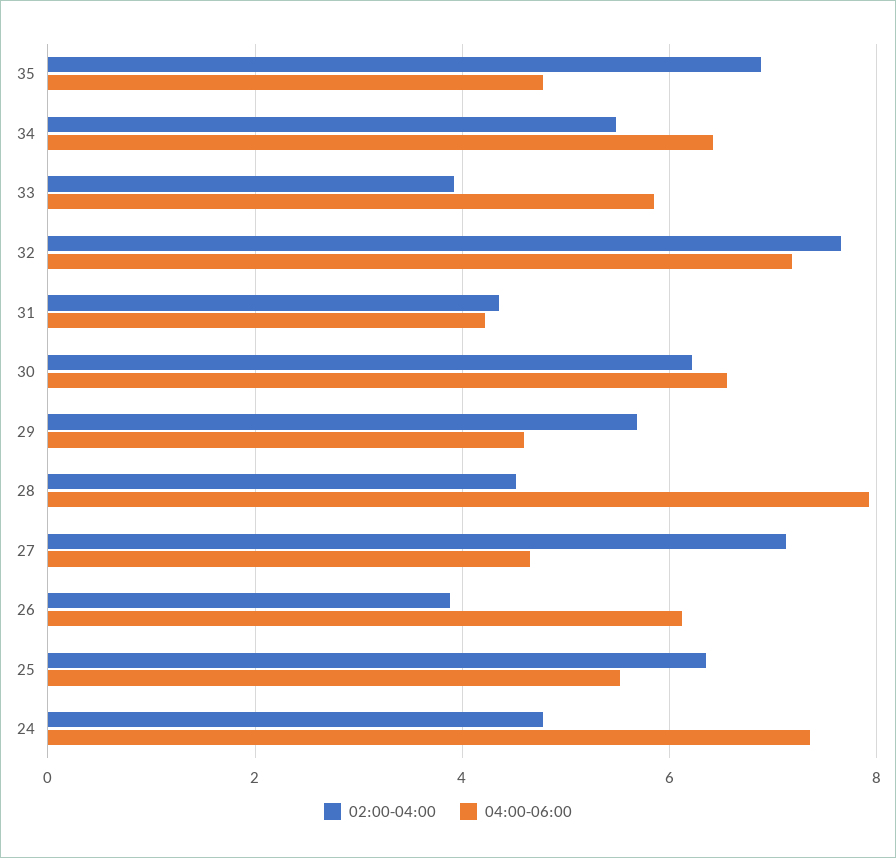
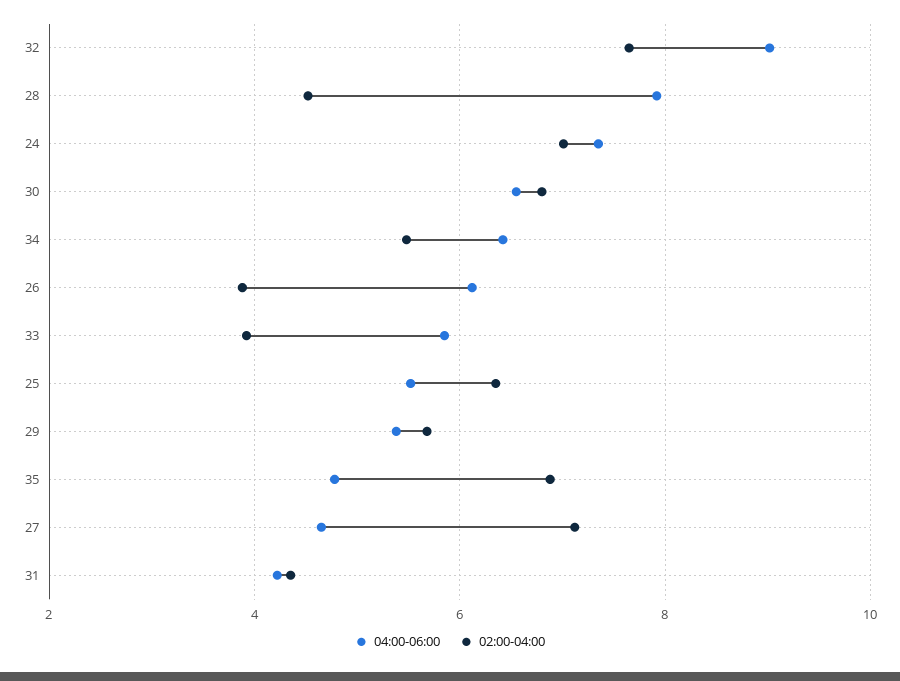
  {
    "02:00-04:00": {
      "35": 6.8,
      "34": 5.4,
      "33": 4,
      "32": 7.6,
      "31": 4.4,
-     "30": 6.2,
+     "30": 6.8,
      "29": 5.6,
      "28": 4.6,
      "27": 7.2,
      "26": 3.8,
      "25": 6.4,
-     "24": 4.8
+     "24": 7
    },
    "04:00-06:00": {
      "35": 4.8,
      "34": 6.4,
      "33": 5.8,
-     "32": 7.2,
+     "32": 9,
      "31": 4.2,
      "30": 6.6,
-     "29": 4.6,
+     "29": 5.4,
      "28": 8,
      "27": 4.6,
      "26": 6.2,
      "25": 5.6,
      "24": 7.4
    }
  }

